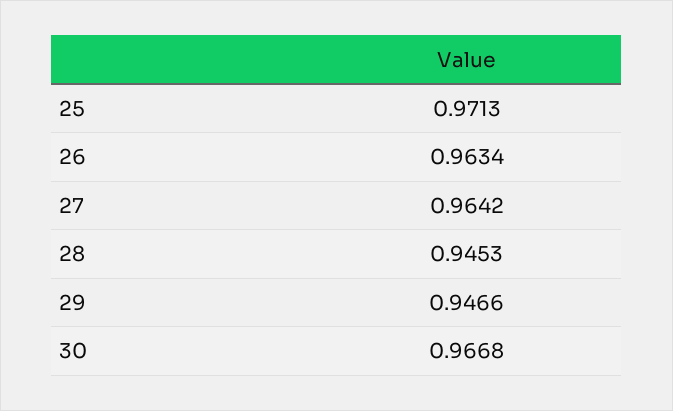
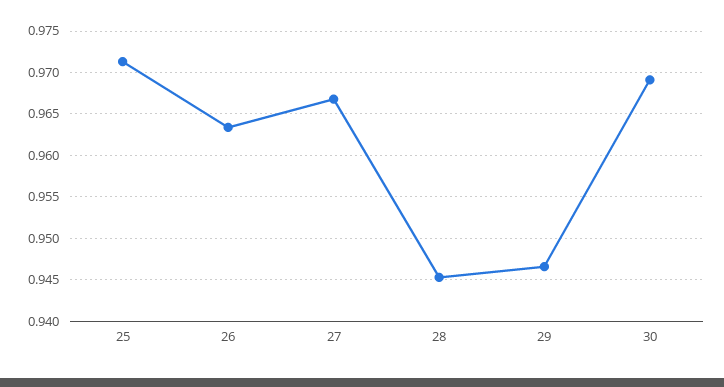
  {
    "25": 0.9713,
    "26": 0.9634,
-   "27": 0.9642,
+   "27": 0.967,
    "28": 0.9453,
    "29": 0.9466,
-   "30": 0.9668
+   "30": 0.969
  }

